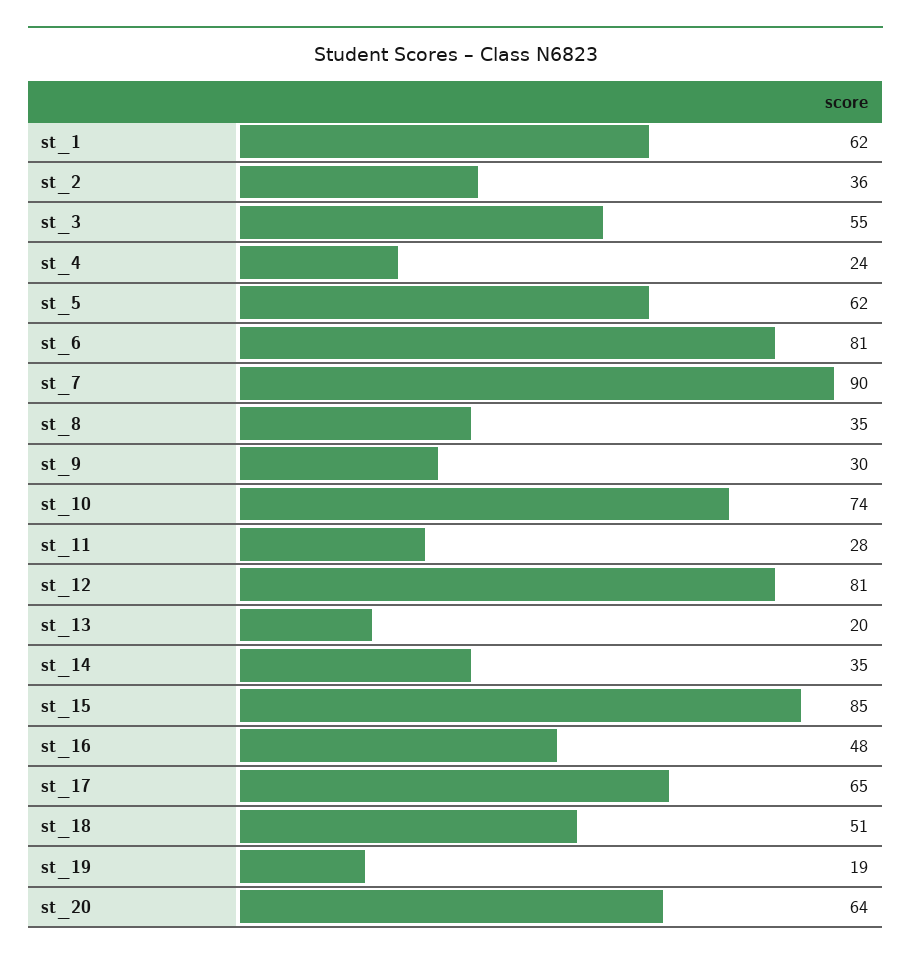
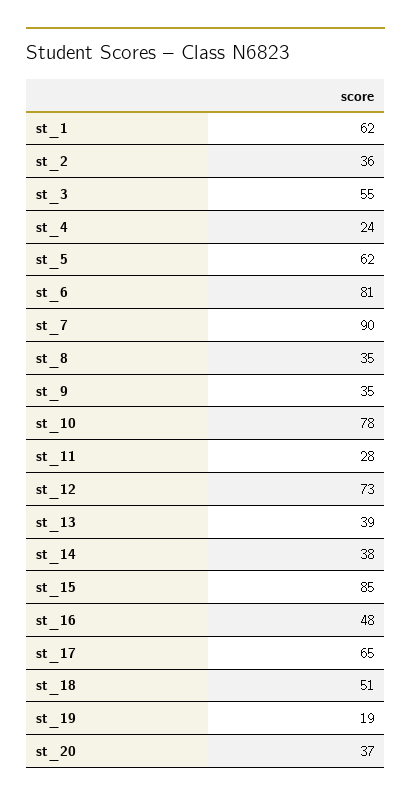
  {
    "st_1": 62,
    "st_2": 36,
    "st_3": 55,
    "st_4": 24,
    "st_5": 62,
    "st_6": 81,
    "st_7": 90,
    "st_8": 35,
-   "st_9": 30,
+   "st_9": 35,
-   "st_10": 74,
+   "st_10": 78,
    "st_11": 28,
-   "st_12": 81,
+   "st_12": 73,
-   "st_13": 20,
+   "st_13": 39,
-   "st_14": 35,
+   "st_14": 38,
    "st_15": 85,
    "st_16": 48,
    "st_17": 65,
    "st_18": 51,
    "st_19": 19,
-   "st_20": 64
+   "st_20": 37
  }

